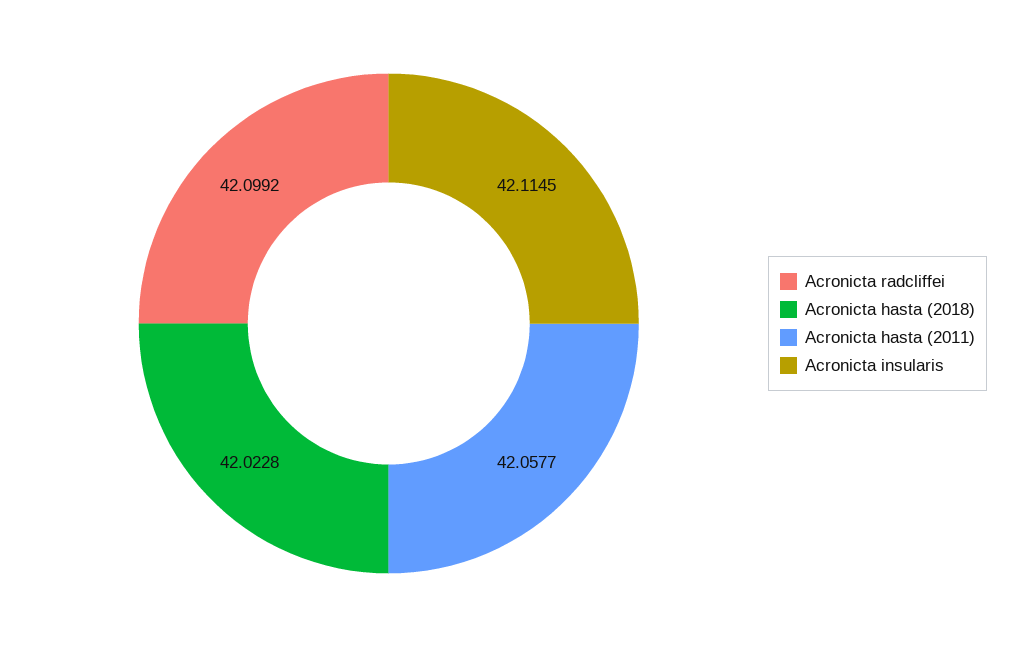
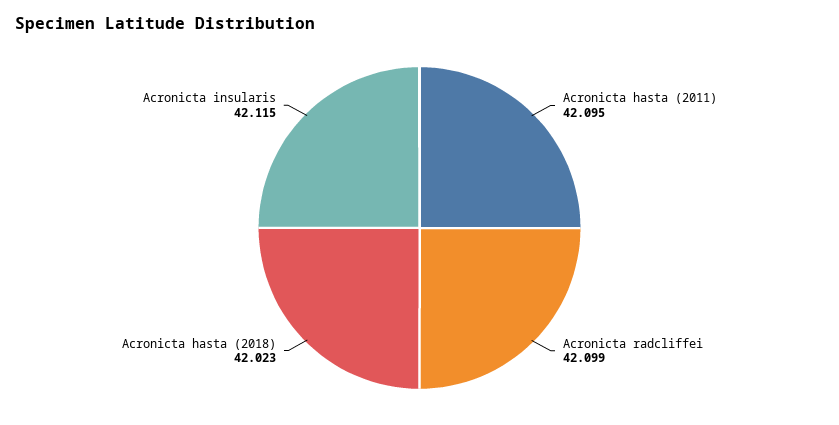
  {
    "Acronicta radcliffei": 42.0992,
    "Acronicta hasta (2018)": 42.0228,
-   "Acronicta hasta (2011)": 42.0577,
+   "Acronicta hasta (2011)": 42.095,
    "Acronicta insularis": 42.1145
  }

